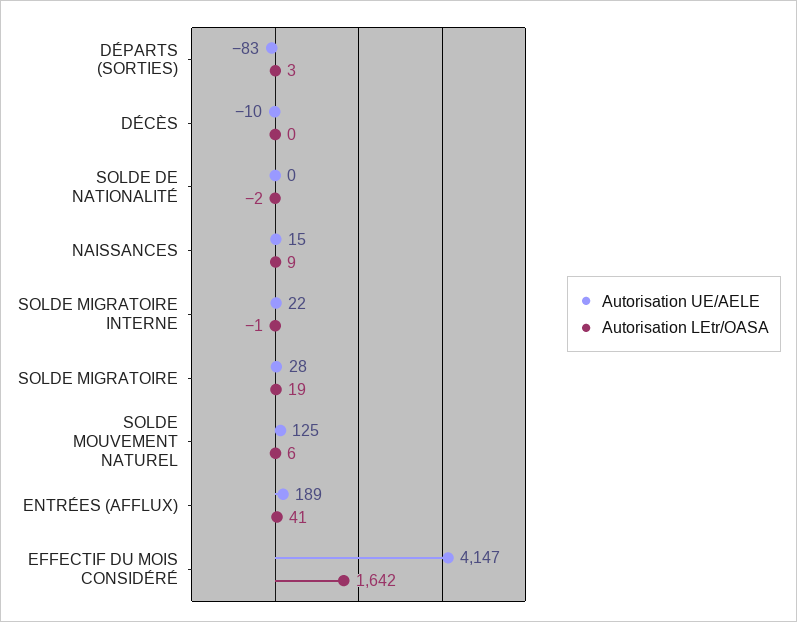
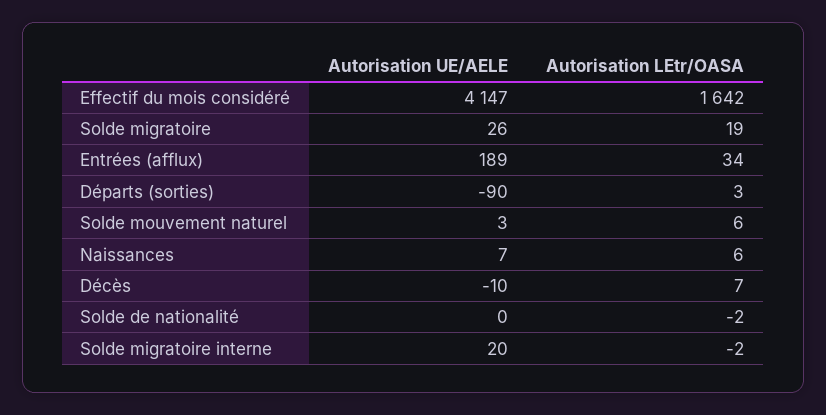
  {
    "Autorisation UE/AELE": {
-     "DÉPARTS (SORTIES)": -83,
+     "DÉPARTS (SORTIES)": -90,
      "DÉCÈS": -10,
      "SOLDE DE NATIONALITÉ": 0,
-     "NAISSANCES": 15,
+     "NAISSANCES": 7,
-     "SOLDE MIGRATOIRE INTERNE": 22,
+     "SOLDE MIGRATOIRE INTERNE": 20,
-     "SOLDE MIGRATOIRE": 28,
+     "SOLDE MIGRATOIRE": 26,
-     "SOLDE MOUVEMENT NATUREL": 125,
+     "SOLDE MOUVEMENT NATUREL": 3,
      "ENTRÉES (AFFLUX)": 189,
      "EFFECTIF DU MOIS CONSIDÉRÉ": 4147
    },
    "Autorisation LEtr/OASA": {
      "DÉPARTS (SORTIES)": 3,
-     "DÉCÈS": 0,
+     "DÉCÈS": 7,
      "SOLDE DE NATIONALITÉ": -2,
-     "NAISSANCES": 9,
+     "NAISSANCES": 6,
-     "SOLDE MIGRATOIRE INTERNE": -1,
+     "SOLDE MIGRATOIRE INTERNE": -2,
      "SOLDE MIGRATOIRE": 19,
      "SOLDE MOUVEMENT NATUREL": 6,
-     "ENTRÉES (AFFLUX)": 41,
+     "ENTRÉES (AFFLUX)": 34,
      "EFFECTIF DU MOIS CONSIDÉRÉ": 1642
    }
  }

